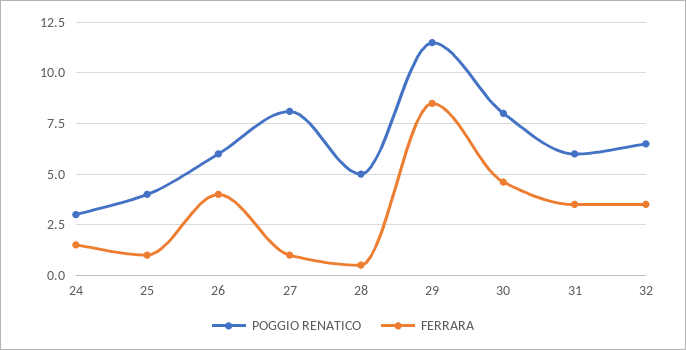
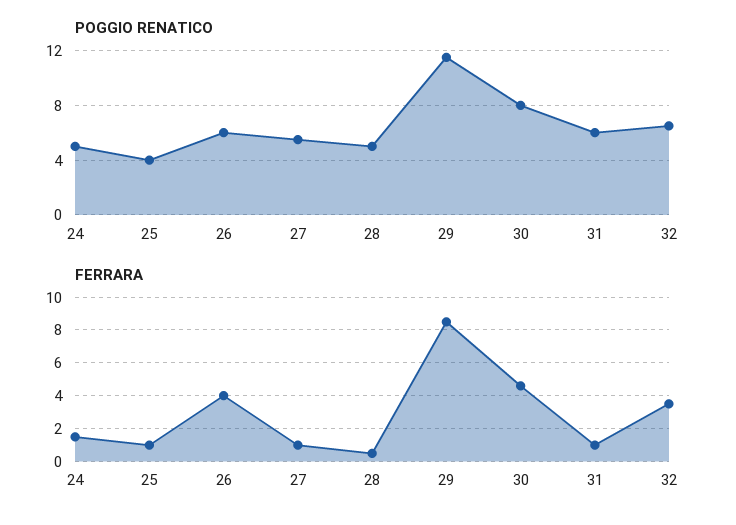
  {
    "POGGIO RENATICO": {
-     "24": 3,
+     "24": 5,
      "25": 4,
      "26": 6,
-     "27": 8,
+     "27": 5.5,
      "28": 5,
      "29": 11.5,
      "30": 8,
      "31": 6,
      "32": 6.5
    },
    "FERRARA": {
      "24": 1.5,
      "25": 1,
      "26": 4,
      "27": 1,
      "28": 0.5,
      "29": 8.5,
      "30": 4.5,
-     "31": 3.5,
+     "31": 1,
      "32": 3.5
    }
  }

